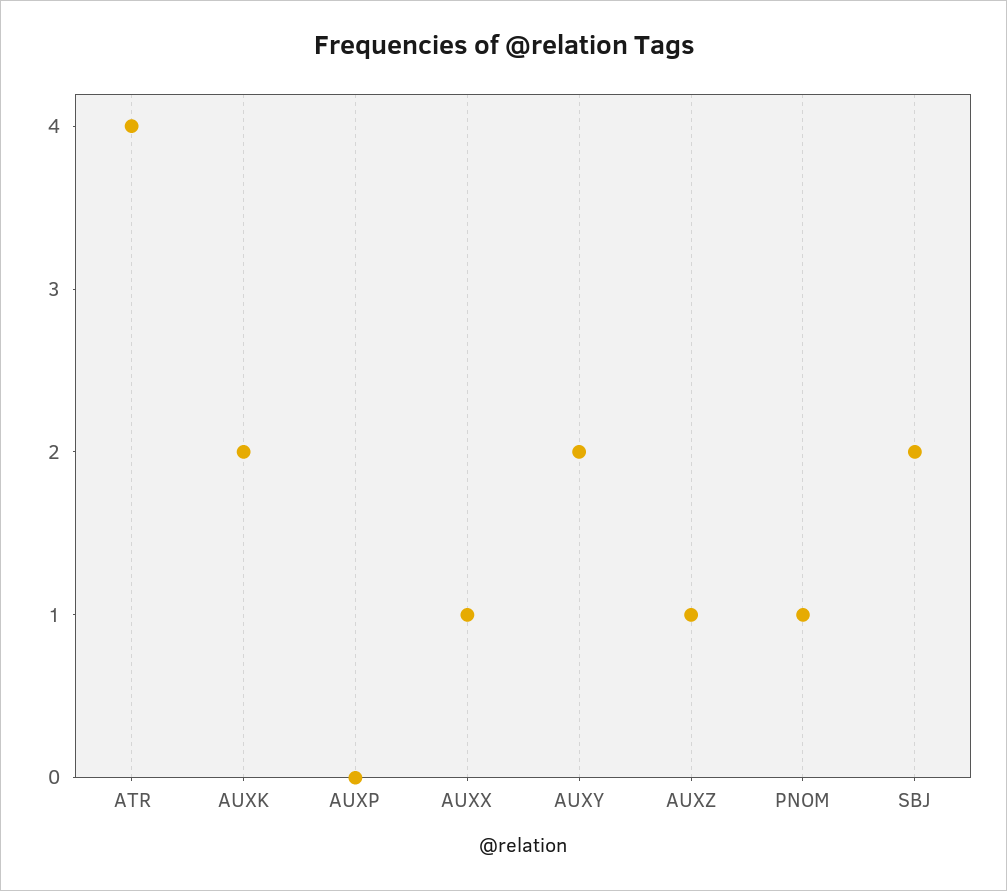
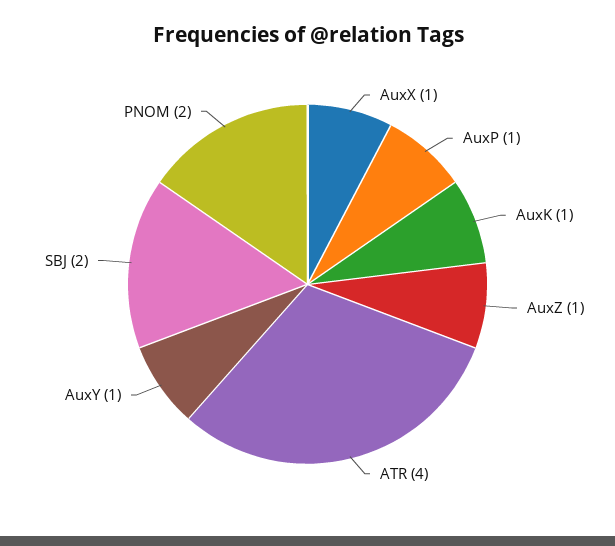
  {
    "ATR": 4,
-   "AUXK": 2,
+   "AUXK": 1,
-   "AUXP": 0,
+   "AUXP": 1,
    "AUXX": 1,
-   "AUXY": 2,
+   "AUXY": 1,
    "AUXZ": 1,
-   "PNOM": 1,
+   "PNOM": 2,
    "SBJ": 2
  }

